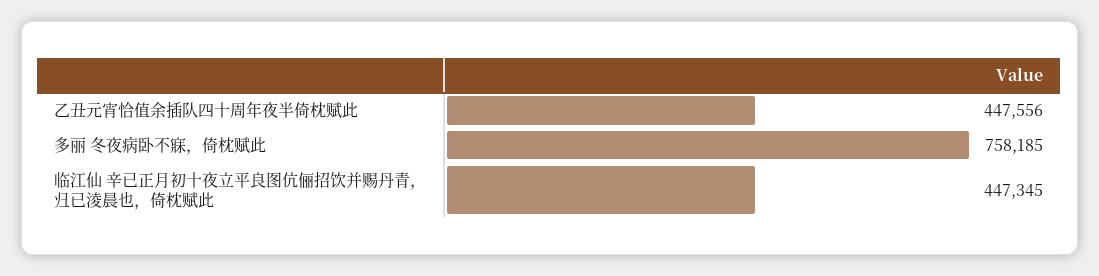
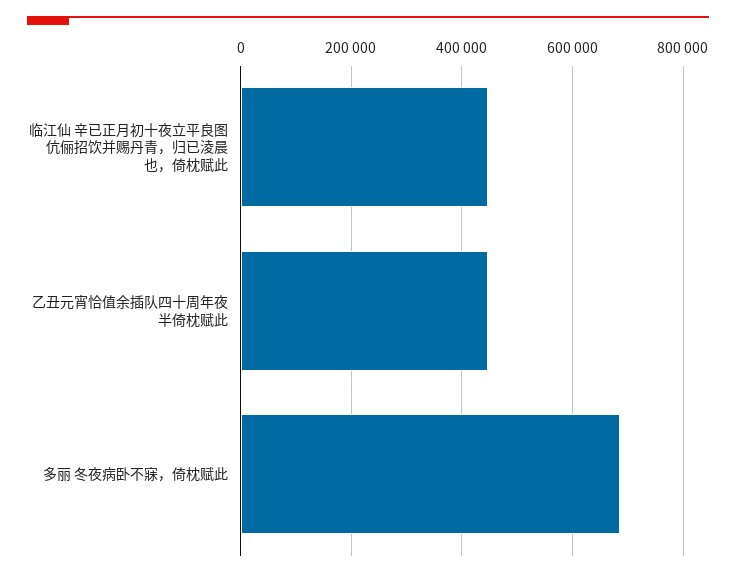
  {
    "乙丑元宵恰值余插队四十周年夜半倚枕赋此": 447556,
-   "多丽 冬夜病卧不寐，倚枕赋此": 758185,
+   "多丽 冬夜病卧不寐，倚枕赋此": 680000,
    "临江仙 辛已正月初十夜立平良图伉俪招饮并赐丹青，归已淩晨也，倚枕赋此": 447345
  }

